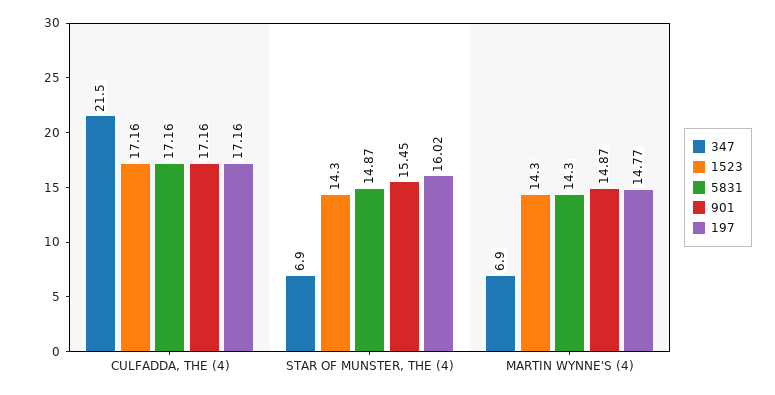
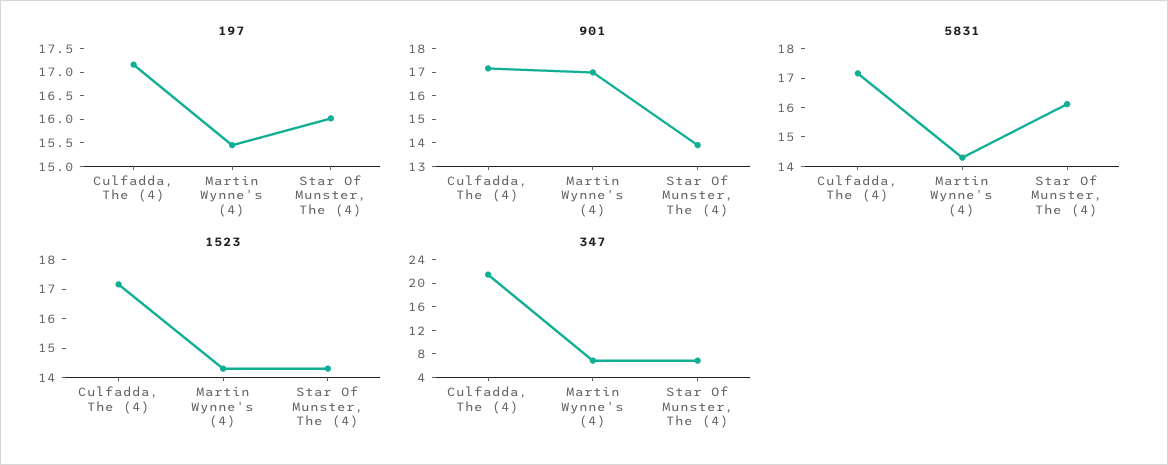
  {
    "347": {
      "CULFADDA, THE (4)": 21.5,
      "STAR OF MUNSTER, THE (4)": 6.9,
      "MARTIN WYNNE'S (4)": 6.9
    },
    "1523": {
      "CULFADDA, THE (4)": 17.16,
      "STAR OF MUNSTER, THE (4)": 14.3,
      "MARTIN WYNNE'S (4)": 14.3
    },
    "5831": {
      "CULFADDA, THE (4)": 17.16,
-     "STAR OF MUNSTER, THE (4)": 14.87,
+     "STAR OF MUNSTER, THE (4)": 16,
      "MARTIN WYNNE'S (4)": 14.3
    },
    "901": {
      "CULFADDA, THE (4)": 17.16,
-     "STAR OF MUNSTER, THE (4)": 15.45,
+     "STAR OF MUNSTER, THE (4)": 14,
-     "MARTIN WYNNE'S (4)": 14.87
+     "MARTIN WYNNE'S (4)": 17
    },
    "197": {
      "CULFADDA, THE (4)": 17.16,
      "STAR OF MUNSTER, THE (4)": 16.02,
-     "MARTIN WYNNE'S (4)": 14.77
+     "MARTIN WYNNE'S (4)": 15.5
    }
  }

